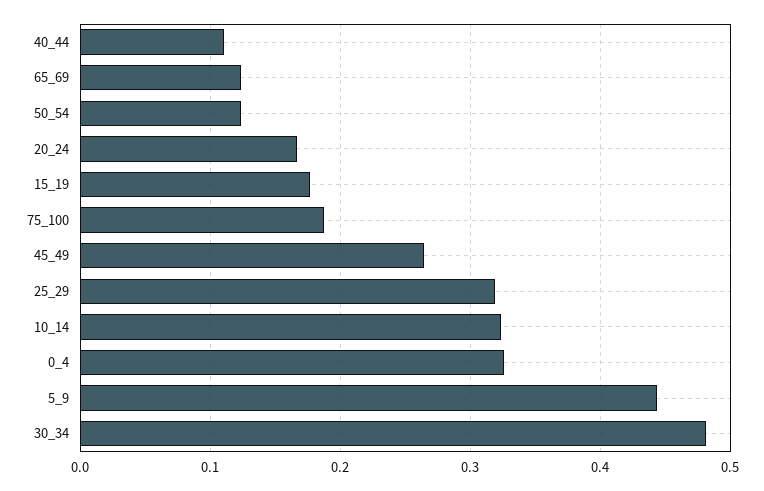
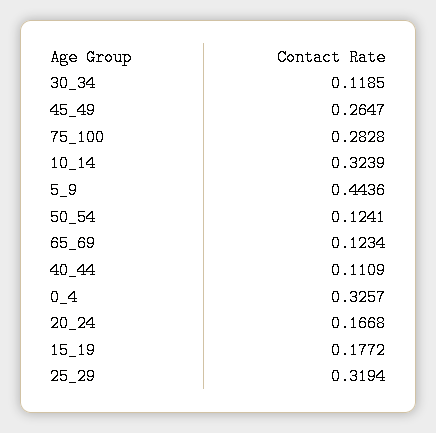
  {
    "40_44": 0.1109,
    "65_69": 0.1234,
    "50_54": 0.1241,
    "20_24": 0.1668,
    "15_19": 0.1772,
-   "75_100": 0.19,
+   "75_100": 0.2828,
    "45_49": 0.2647,
    "25_29": 0.3194,
    "10_14": 0.3239,
    "0_4": 0.3257,
    "5_9": 0.4436,
-   "30_34": 0.48
+   "30_34": 0.1185
  }

